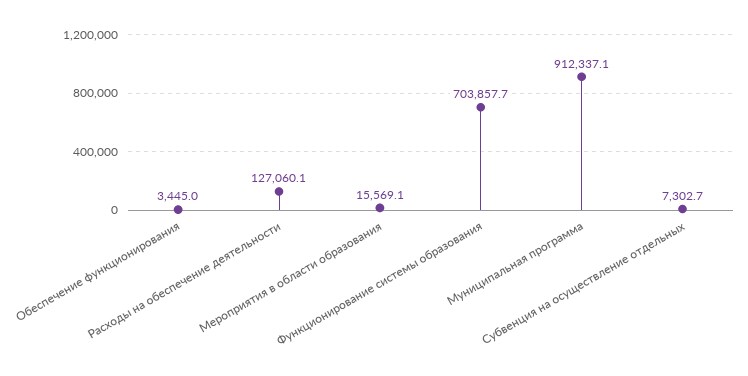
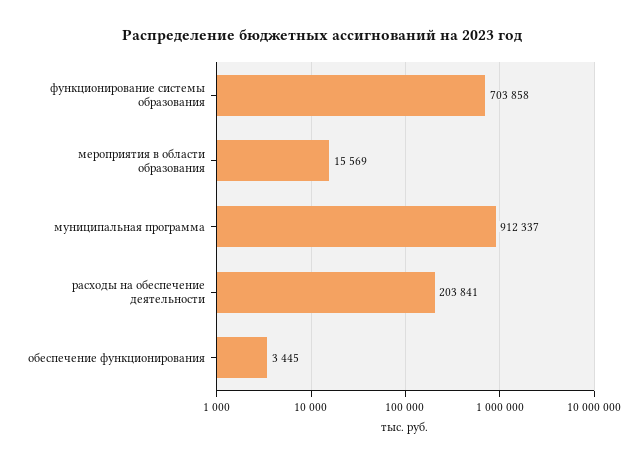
  {
    "Обеспечение функционирования": 3445,
-   "Расходы на обеспечение деятельности": 127060.1,
+   "Расходы на обеспечение деятельности": 203841,
    "Мероприятия в области образования": 15569.1,
    "Функционирование системы образования": 703857.7,
-   "Муниципальная программа": 912337.1,
+   "Муниципальная программа": 912337.1
-   "Субвенция на осуществление отдельных": 7302.7
  }

